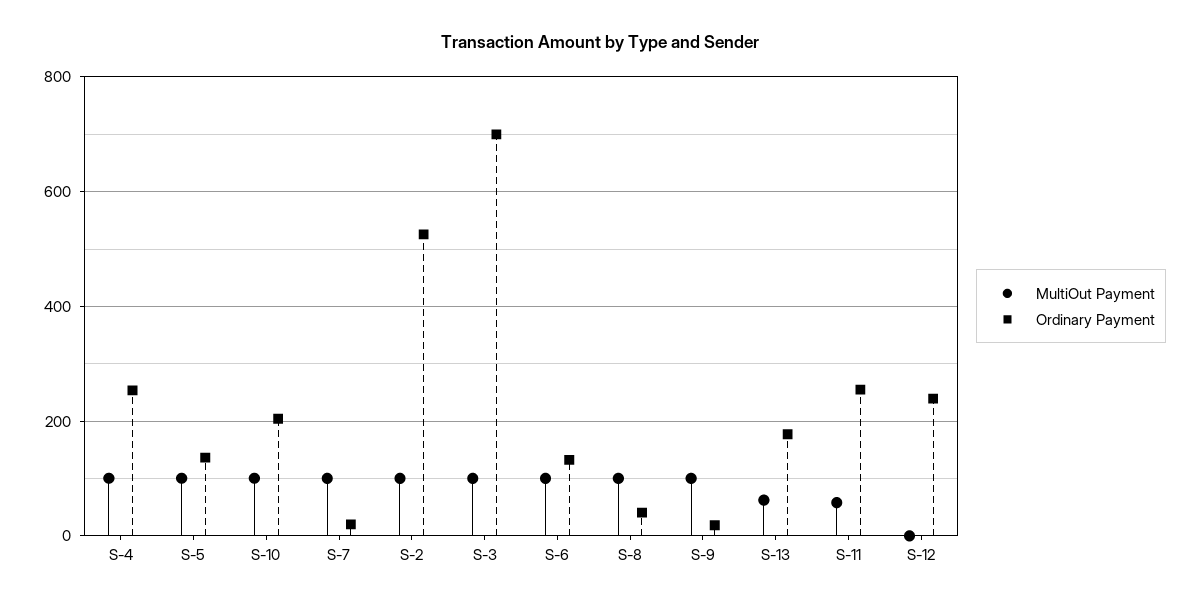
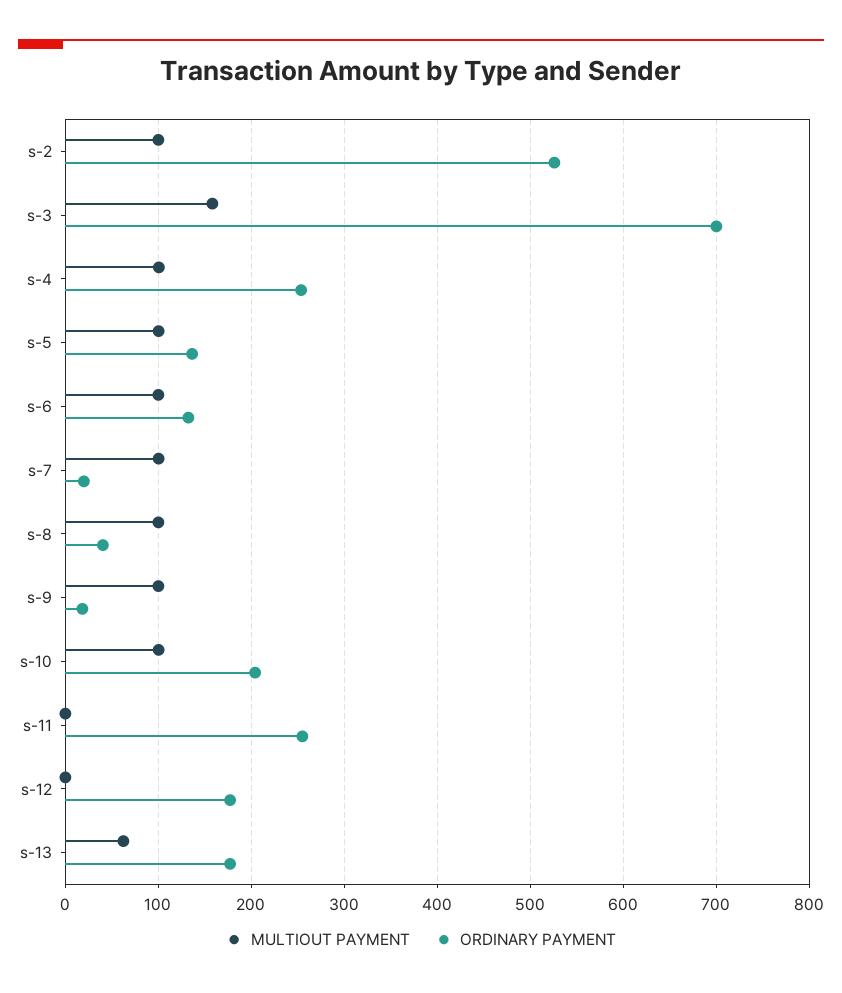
  {
    "MultiOut Payment": {
      "S-4": 100,
      "S-5": 100,
      "S-10": 100,
      "S-7": 100,
      "S-2": 100,
-     "S-3": 100,
+     "S-3": 160,
      "S-6": 100,
      "S-8": 100,
      "S-9": 100,
      "S-13": 60,
-     "S-11": 60,
+     "S-11": 0,
      "S-12": 0
    },
    "Ordinary Payment": {
      "S-4": 250,
      "S-5": 140,
      "S-10": 200,
      "S-7": 20,
      "S-2": 530,
      "S-3": 700,
      "S-6": 130,
      "S-8": 40,
      "S-9": 20,
      "S-13": 180,
      "S-11": 250,
-     "S-12": 240
+     "S-12": 180
    }
  }

